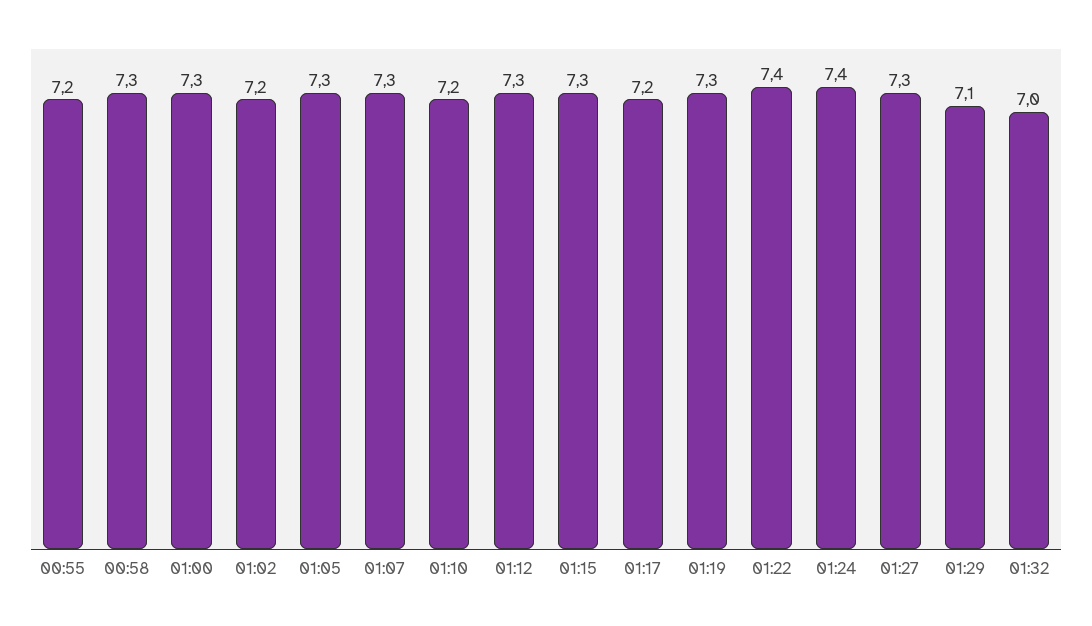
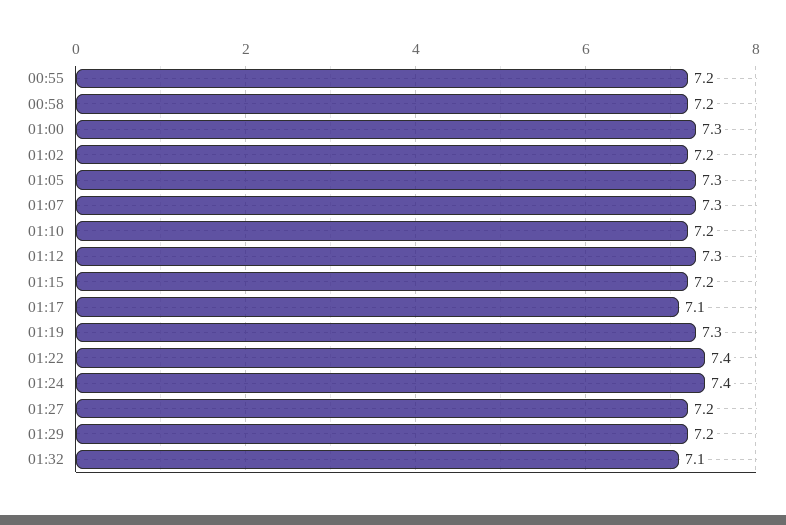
  {
    "00:55": 7.2,
-   "00:58": 7.3,
+   "00:58": 7.2,
    "01:00": 7.3,
    "01:02": 7.2,
    "01:05": 7.3,
    "01:07": 7.3,
    "01:10": 7.2,
    "01:12": 7.3,
-   "01:15": 7.3,
+   "01:15": 7.2,
-   "01:17": 7.2,
+   "01:17": 7.1,
    "01:19": 7.3,
    "01:22": 7.4,
    "01:24": 7.4,
-   "01:27": 7.3,
+   "01:27": 7.2,
-   "01:29": 7.1,
+   "01:29": 7.2,
-   "01:32": 7
+   "01:32": 7.1
  }

